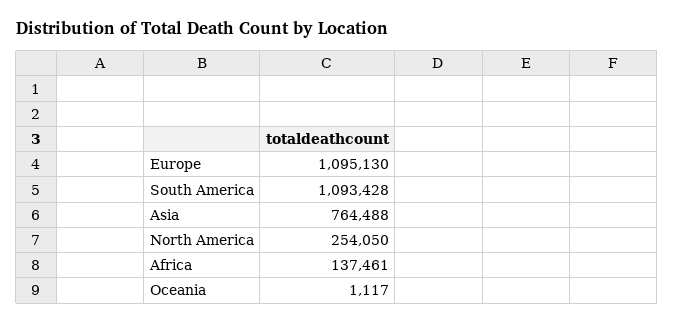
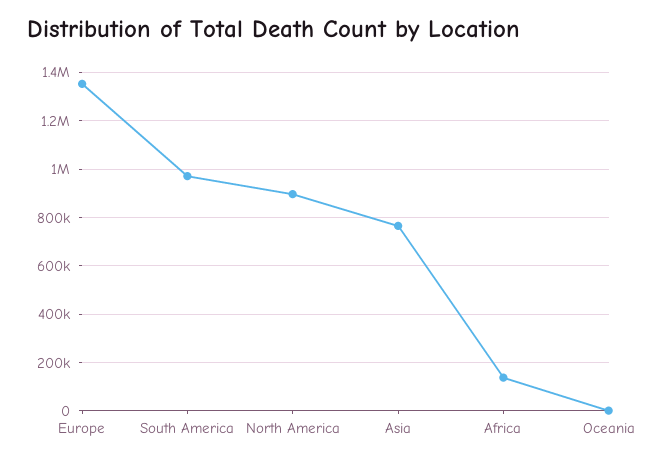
  {
-   "Europe": 1095130,
+   "Europe": 1350000,
-   "South America": 1093428,
+   "South America": 975000,
    "Asia": 764488,
-   "North America": 254050,
+   "North America": 900000,
    "Africa": 137461,
    "Oceania": 1117
  }

